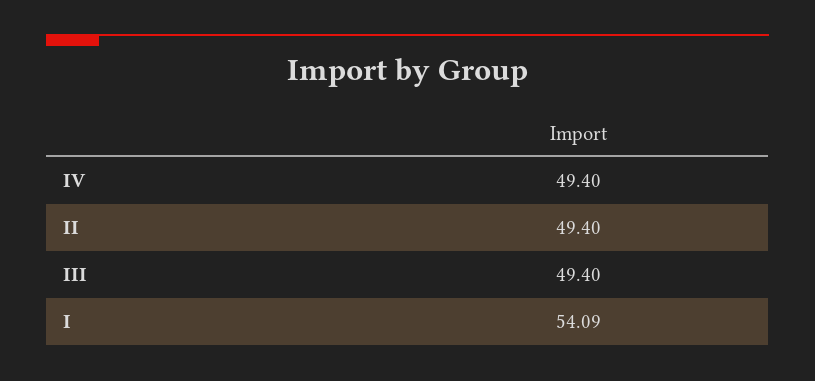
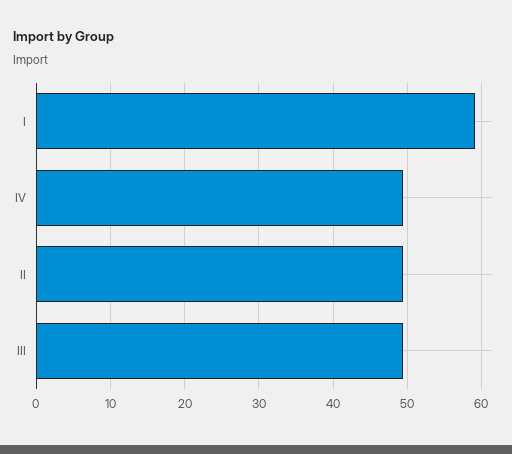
  {
    "IV": 49.4,
    "II": 49.4,
    "III": 49.4,
-   "I": 54.09
+   "I": 59
  }

